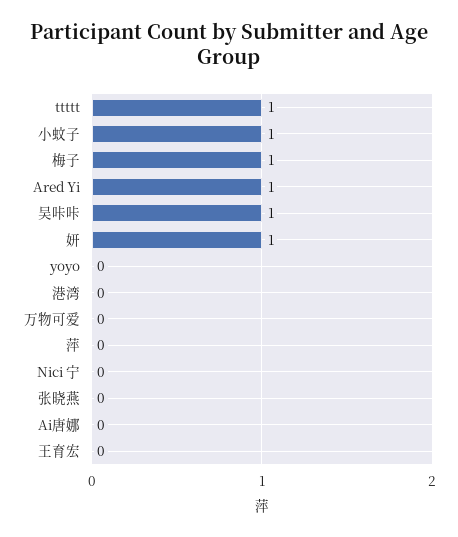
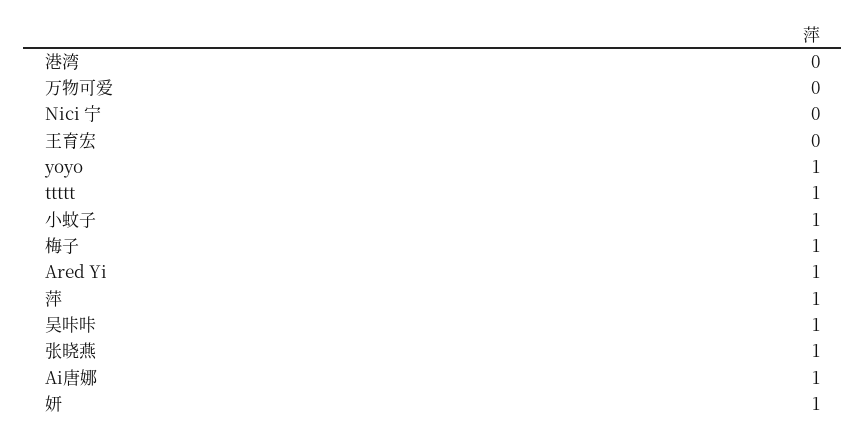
  {
    "ttttt": 1,
    "小蚊子": 1,
    "梅子": 1,
    "Ared Yi": 1,
    "吴咔咔": 1,
    "妍": 1,
-   "yoyo": 0,
+   "yoyo": 1,
    "港湾": 0,
    "万物可爱": 0,
-   "萍": 0,
+   "萍": 1,
    "Nici 宁": 0,
-   "张晓燕": 0,
+   "张晓燕": 1,
-   "Ai唐娜": 0,
+   "Ai唐娜": 1,
    "王育宏": 0
  }

